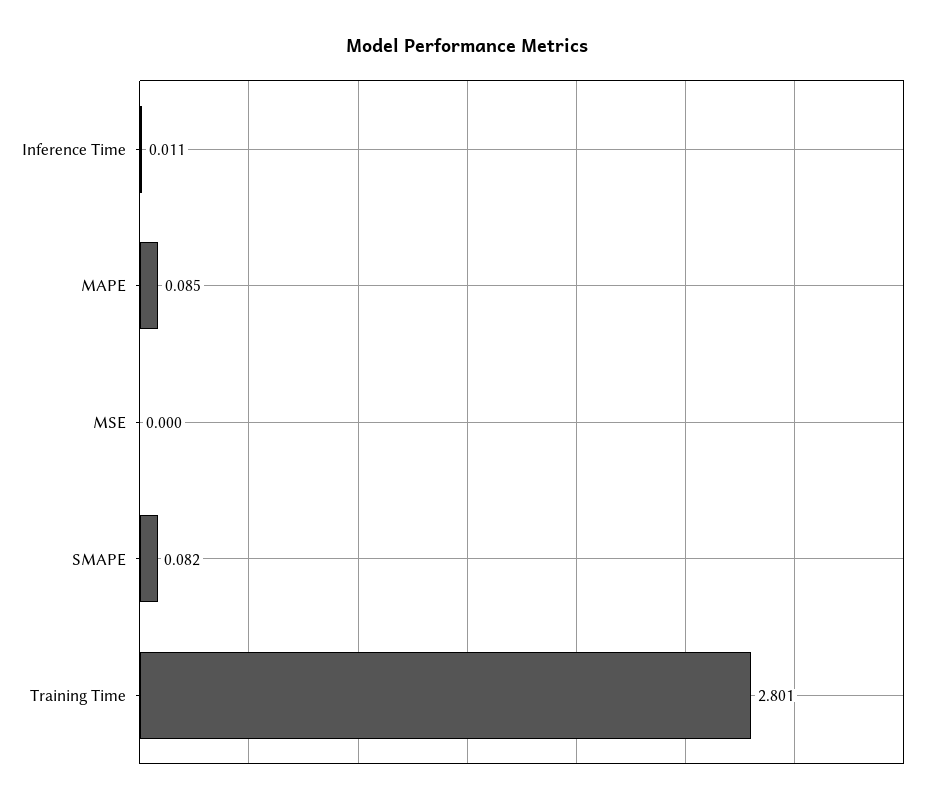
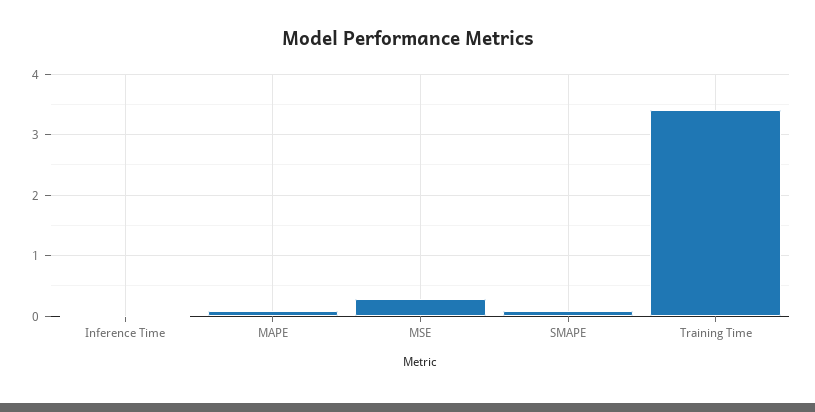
  {
    "Inference Time": 0.011,
    "MAPE": 0.085,
-   "MSE": 0,
+   "MSE": 0.3,
    "SMAPE": 0.082,
-   "Training Time": 2.801
+   "Training Time": 3.4
  }

